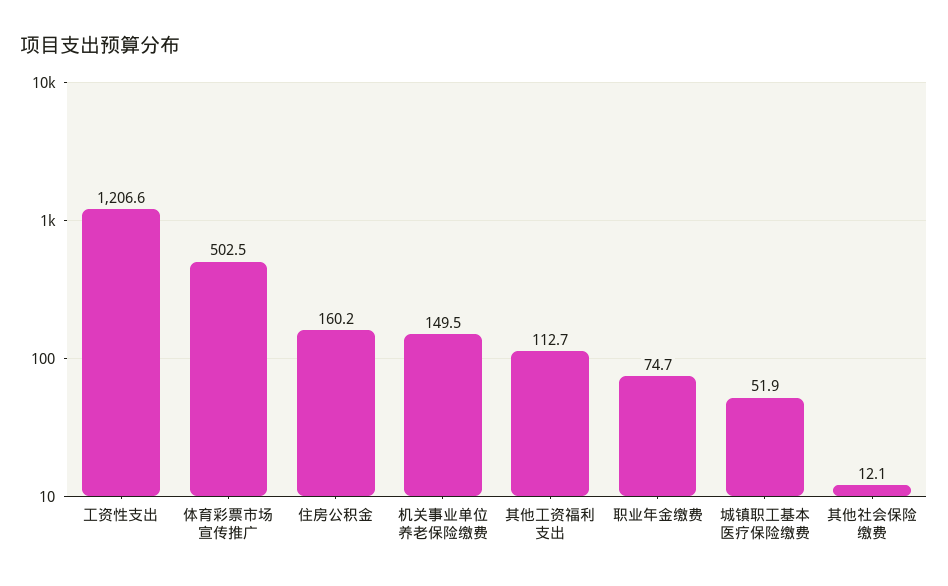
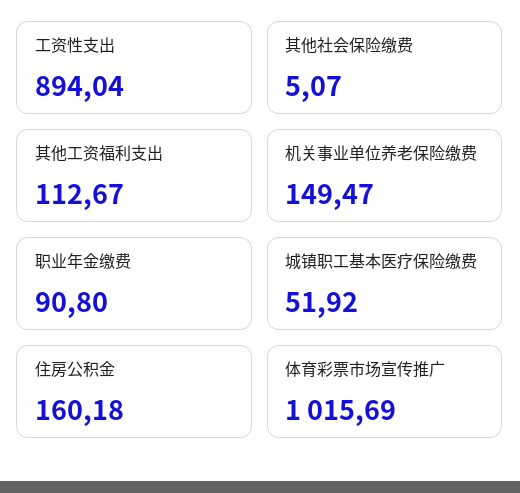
  {
-   "工资性支出": 1206.6,
+   "工资性支出": 894.04,
-   "体育彩票市场宣传推广": 502.5,
+   "体育彩票市场宣传推广": 1015.69,
    "住房公积金": 160.18,
    "机关事业单位养老保险缴费": 149.47,
    "其他工资福利支出": 112.67,
-   "职业年金缴费": 74.7,
+   "职业年金缴费": 90.8,
    "城镇职工基本医疗保险缴费": 51.92,
-   "其他社会保险缴费": 12.1
+   "其他社会保险缴费": 5.07
  }

